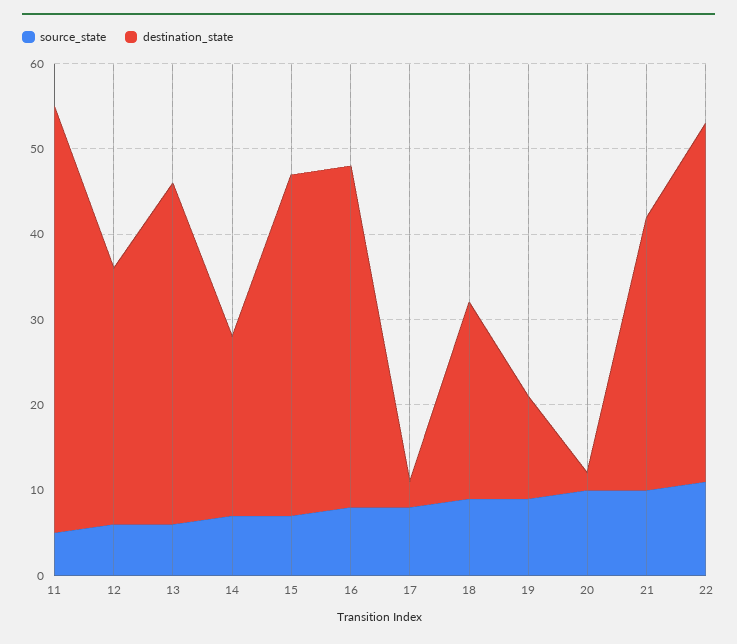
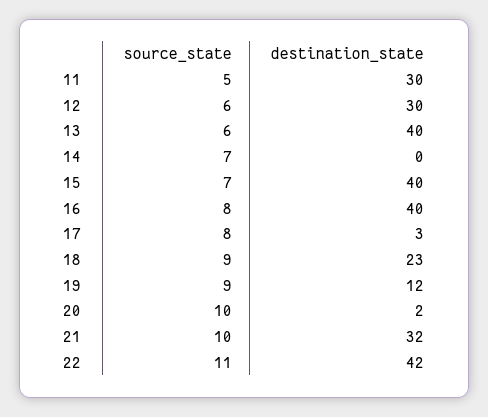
  {
    "source_state": {
      "11": 5,
      "12": 6,
      "13": 6,
      "14": 7,
      "15": 7,
      "16": 8,
      "17": 8,
      "18": 9,
      "19": 9,
      "20": 10,
      "21": 10,
      "22": 11
    },
    "destination_state": {
-     "11": 50,
+     "11": 30,
      "12": 30,
      "13": 40,
-     "14": 21,
+     "14": 0,
      "15": 40,
      "16": 40,
      "17": 3,
      "18": 23,
      "19": 12,
      "20": 2,
      "21": 32,
      "22": 42
    }
  }

